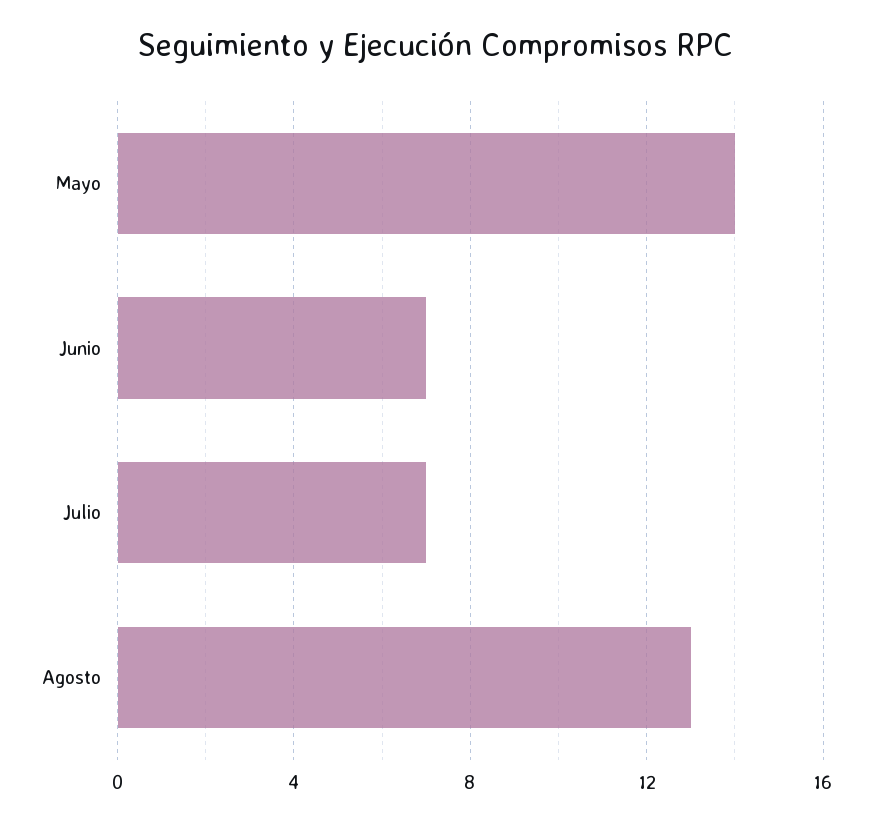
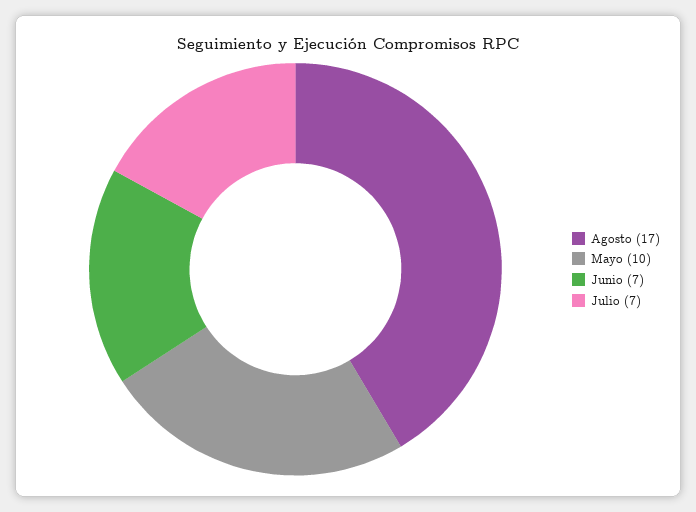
  {
-   "Mayo": 14,
+   "Mayo": 10,
    "Junio": 7,
    "Julio": 7,
-   "Agosto": 13
+   "Agosto": 17
  }

